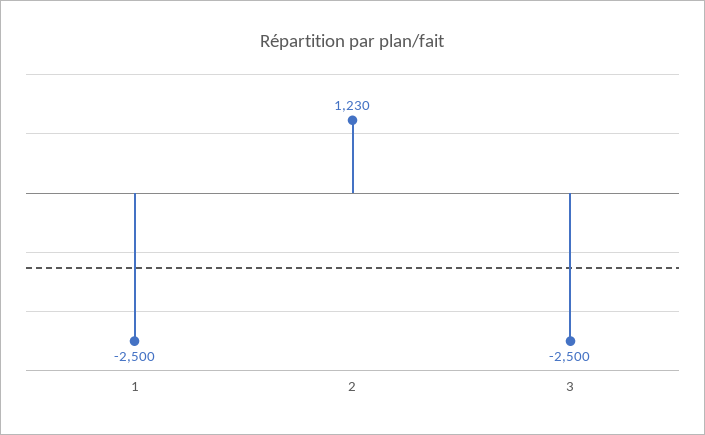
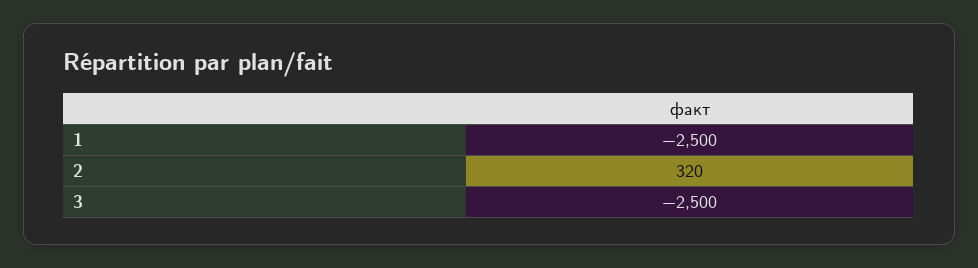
  {
    "1": -2500,
-   "2": 1230,
+   "2": 320,
    "3": -2500
  }

